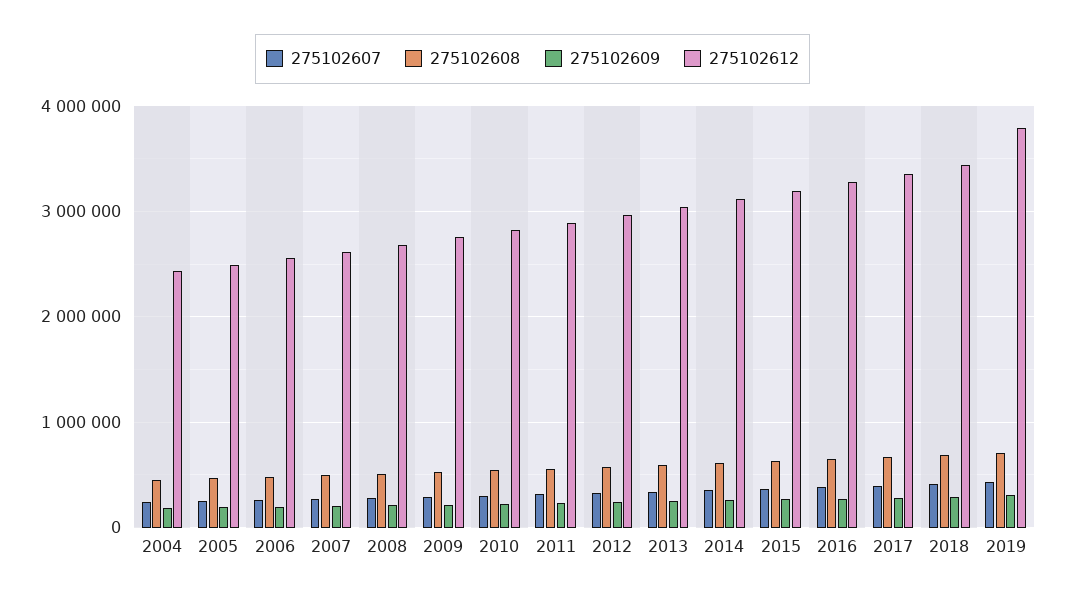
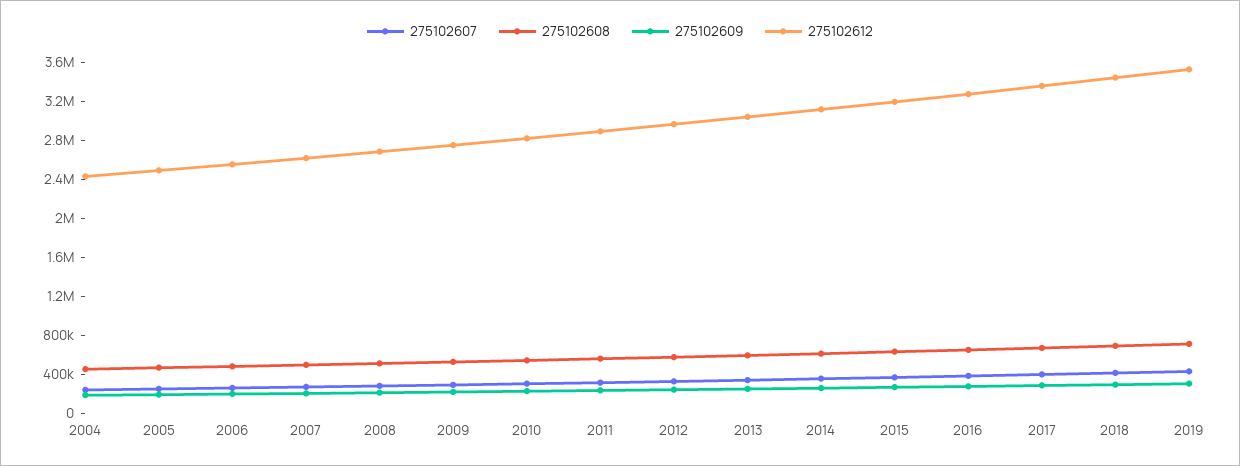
  {
    "275102607": {
      "2004": 200000,
      "2005": 300000,
      "2006": 300000,
      "2007": 300000,
      "2008": 300000,
      "2009": 300000,
      "2010": 300000,
      "2011": 300000,
      "2012": 300000,
      "2013": 300000,
      "2014": 400000,
      "2015": 400000,
      "2016": 400000,
      "2017": 400000,
      "2018": 400000,
      "2019": 400000
    },
    "275102608": {
      "2004": 500000,
      "2005": 500000,
      "2006": 500000,
      "2007": 500000,
      "2008": 500000,
      "2009": 500000,
      "2010": 500000,
      "2011": 600000,
      "2012": 600000,
      "2013": 600000,
      "2014": 600000,
      "2015": 600000,
      "2016": 700000,
      "2017": 700000,
      "2018": 700000,
      "2019": 700000
    },
    "275102609": {
      "2004": 200000,
      "2005": 200000,
      "2006": 200000,
      "2007": 200000,
      "2008": 200000,
      "2009": 200000,
      "2010": 200000,
      "2011": 200000,
      "2012": 200000,
      "2013": 300000,
      "2014": 300000,
      "2015": 300000,
      "2016": 300000,
      "2017": 300000,
      "2018": 300000,
      "2019": 300000
    },
    "275102612": {
      "2004": 2400000,
      "2005": 2500000,
      "2006": 2600000,
      "2007": 2600000,
      "2008": 2700000,
      "2009": 2800000,
      "2010": 2800000,
      "2011": 2900000,
      "2012": 3000000,
      "2013": 3000000,
      "2014": 3100000,
      "2015": 3200000,
      "2016": 3300000,
      "2017": 3400000,
      "2018": 3400000,
-     "2019": 3800000
+     "2019": 3500000
    }
  }

